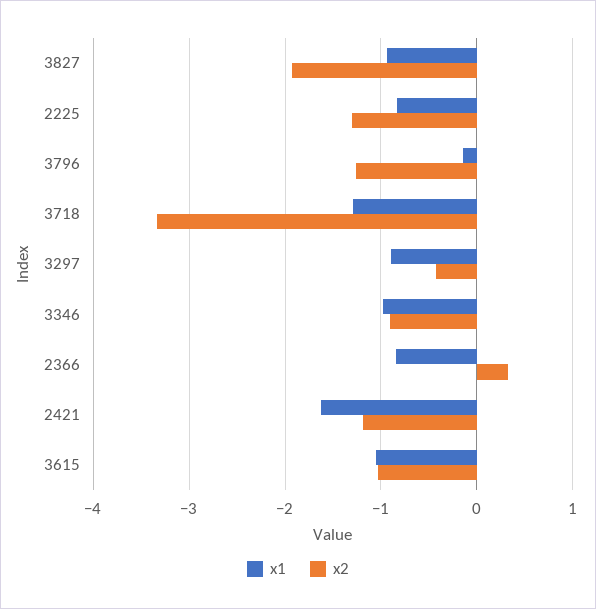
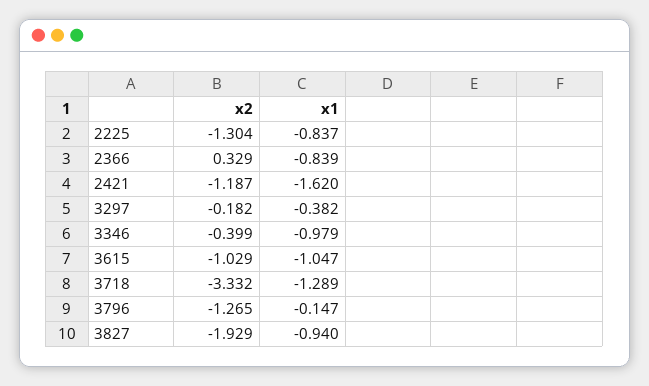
  {
    "x1": {
      "3827": -0.94,
      "2225": -0.837,
      "3796": -0.147,
      "3718": -1.289,
-     "3297": -0.9,
+     "3297": -0.382,
      "3346": -0.979,
      "2366": -0.839,
      "2421": -1.62,
      "3615": -1.047
    },
    "x2": {
      "3827": -1.929,
      "2225": -1.304,
      "3796": -1.265,
      "3718": -3.332,
-     "3297": -0.4,
+     "3297": -0.182,
-     "3346": -0.9,
+     "3346": -0.399,
      "2366": 0.329,
      "2421": -1.187,
      "3615": -1.029
    }
  }

